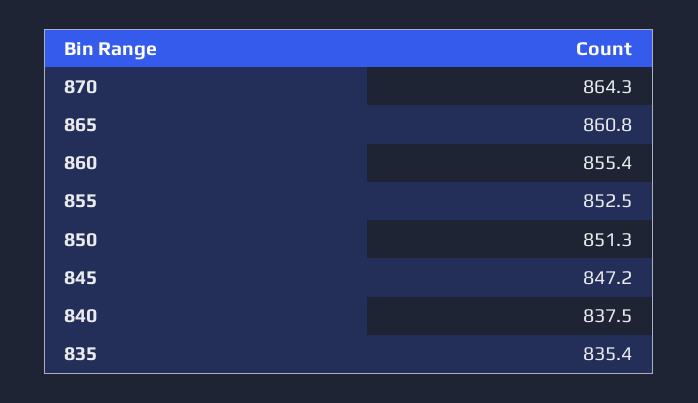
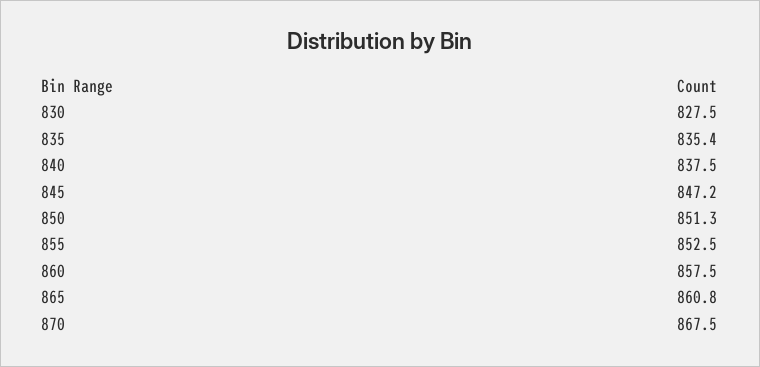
  {
-   "870": 864.3,
+   "870": 867.5,
    "865": 860.8,
-   "860": 855.4,
+   "860": 857.5,
    "855": 852.5,
    "850": 851.3,
    "845": 847.2,
    "840": 837.5,
-   "835": 835.4
+   "835": 835.4,
+   "830": 827.5
  }

